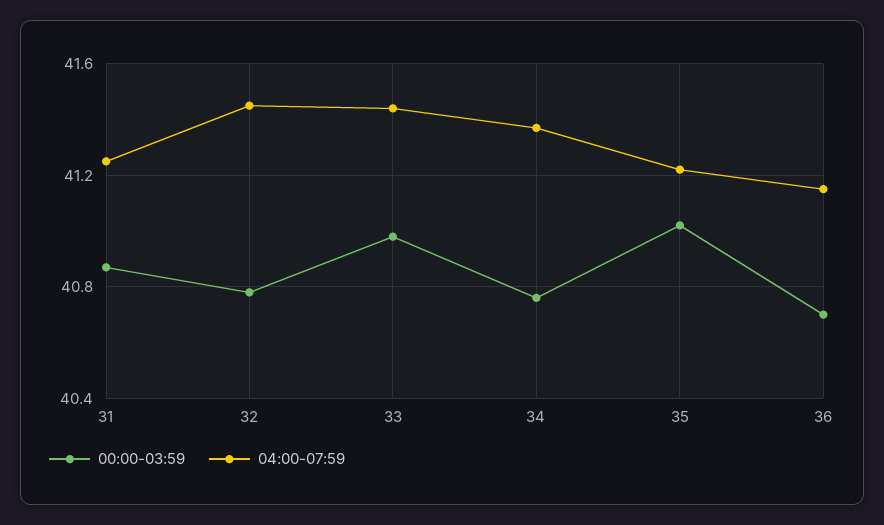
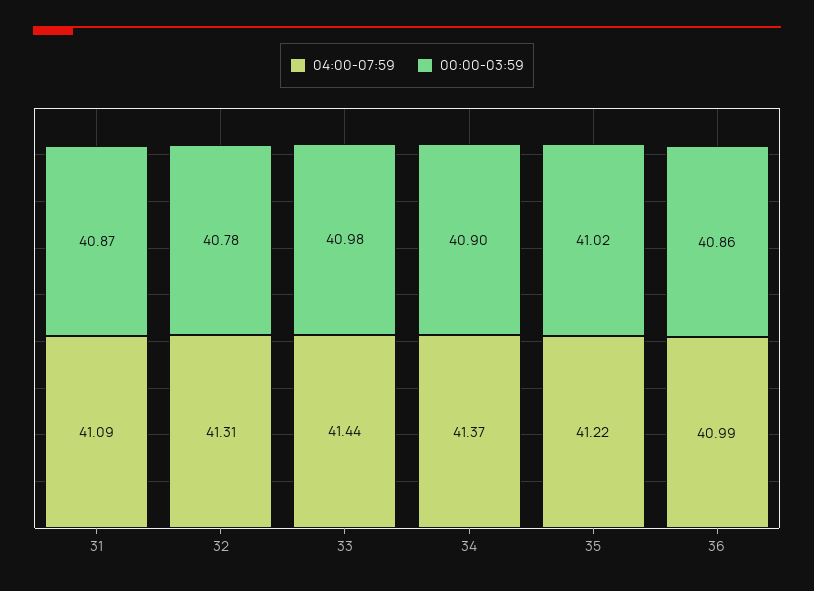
  {
    "00:00-03:59": {
      "31": 40.87,
      "32": 40.78,
      "33": 40.98,
-     "34": 40.75,
+     "34": 40.9,
      "35": 41.02,
-     "36": 40.7
+     "36": 40.86
    },
    "04:00-07:59": {
-     "31": 41.25,
+     "31": 41.09,
-     "32": 41.45,
+     "32": 41.31,
      "33": 41.44,
      "34": 41.37,
      "35": 41.22,
-     "36": 41.15
+     "36": 40.99
    }
  }

